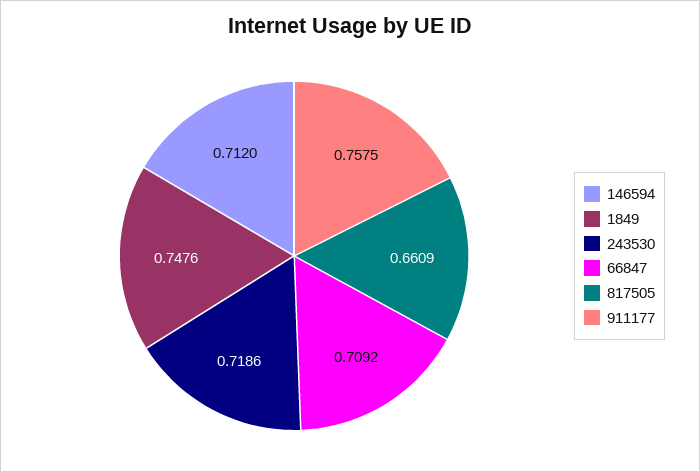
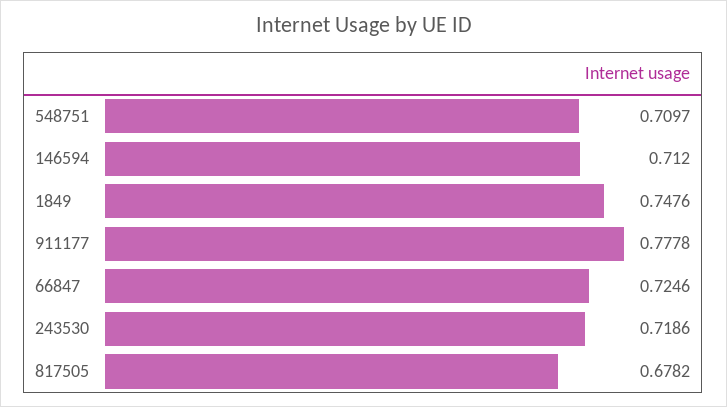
  {
    "146594": 0.712,
    "1849": 0.7476,
    "243530": 0.7186,
-   "66847": 0.7092,
+   "66847": 0.7246,
-   "817505": 0.6609,
+   "817505": 0.6782,
-   "911177": 0.7575
+   "911177": 0.7778,
+   "548751": 0.7097
  }

